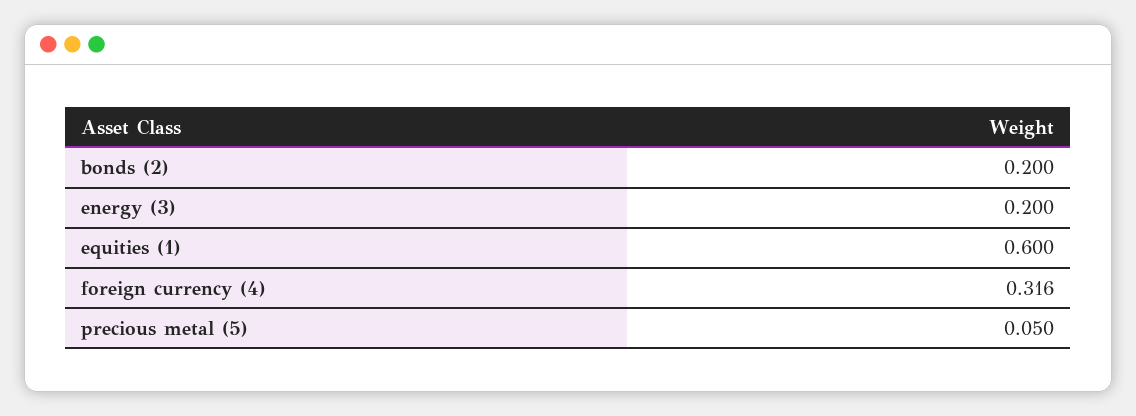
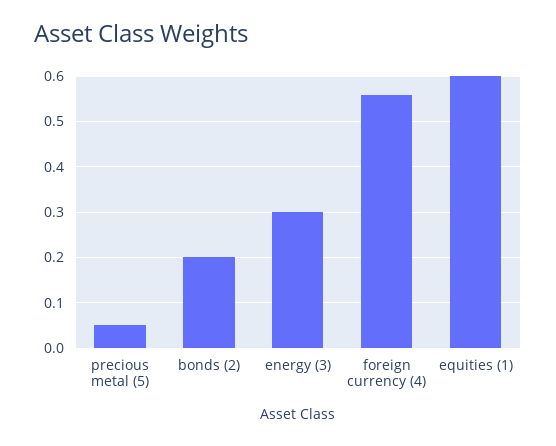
  {
    "bonds (2)": 0.2,
-   "energy (3)": 0.2,
+   "energy (3)": 0.3,
    "equities (1)": 0.6,
-   "foreign currency (4)": 0.316,
+   "foreign currency (4)": 0.56,
    "precious metal (5)": 0.05
  }

